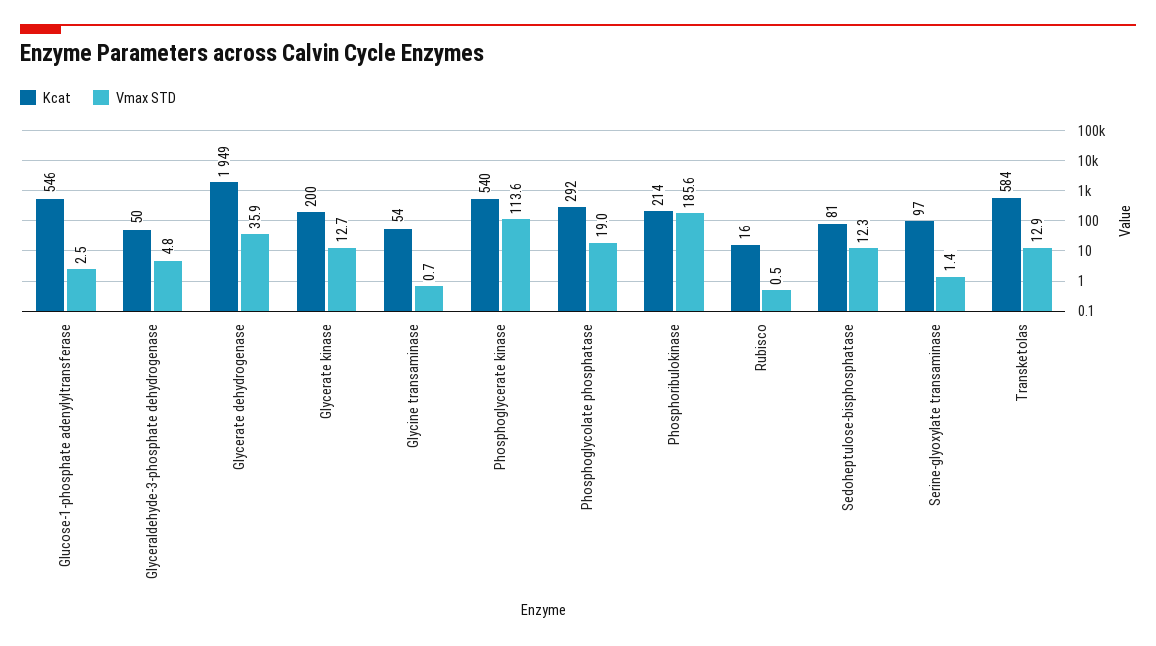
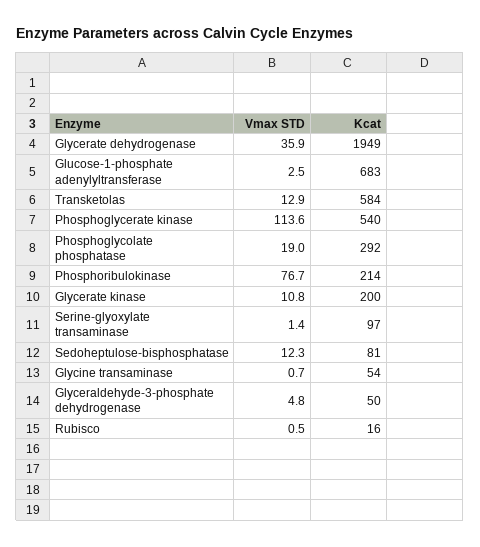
  {
    "Kcat": {
-     "Glucose-1-phosphate adenylyltransferase": 546,
+     "Glucose-1-phosphate adenylyltransferase": 683,
      "Glyceraldehyde-3-phosphate dehydrogenase": 50,
      "Glycerate dehydrogenase": 1949,
      "Glycerate kinase": 200,
      "Glycine transaminase": 54,
      "Phosphoglycerate kinase": 540,
      "Phosphoglycolate phosphatase": 292,
      "Phosphoribulokinase": 214,
      "Rubisco": 16,
      "Sedoheptulose-bisphosphatase": 81,
      "Serine-glyoxylate transaminase": 97,
      "Transketolas": 584
    },
    "Vmax STD": {
      "Glucose-1-phosphate adenylyltransferase": 2.5,
      "Glyceraldehyde-3-phosphate dehydrogenase": 4.8,
      "Glycerate dehydrogenase": 35.9,
-     "Glycerate kinase": 12.7,
+     "Glycerate kinase": 10.8,
      "Glycine transaminase": 0.7,
      "Phosphoglycerate kinase": 113.6,
      "Phosphoglycolate phosphatase": 19,
-     "Phosphoribulokinase": 185.6,
+     "Phosphoribulokinase": 76.7,
      "Rubisco": 0.5,
      "Sedoheptulose-bisphosphatase": 12.3,
      "Serine-glyoxylate transaminase": 1.4,
      "Transketolas": 12.9
    }
  }

